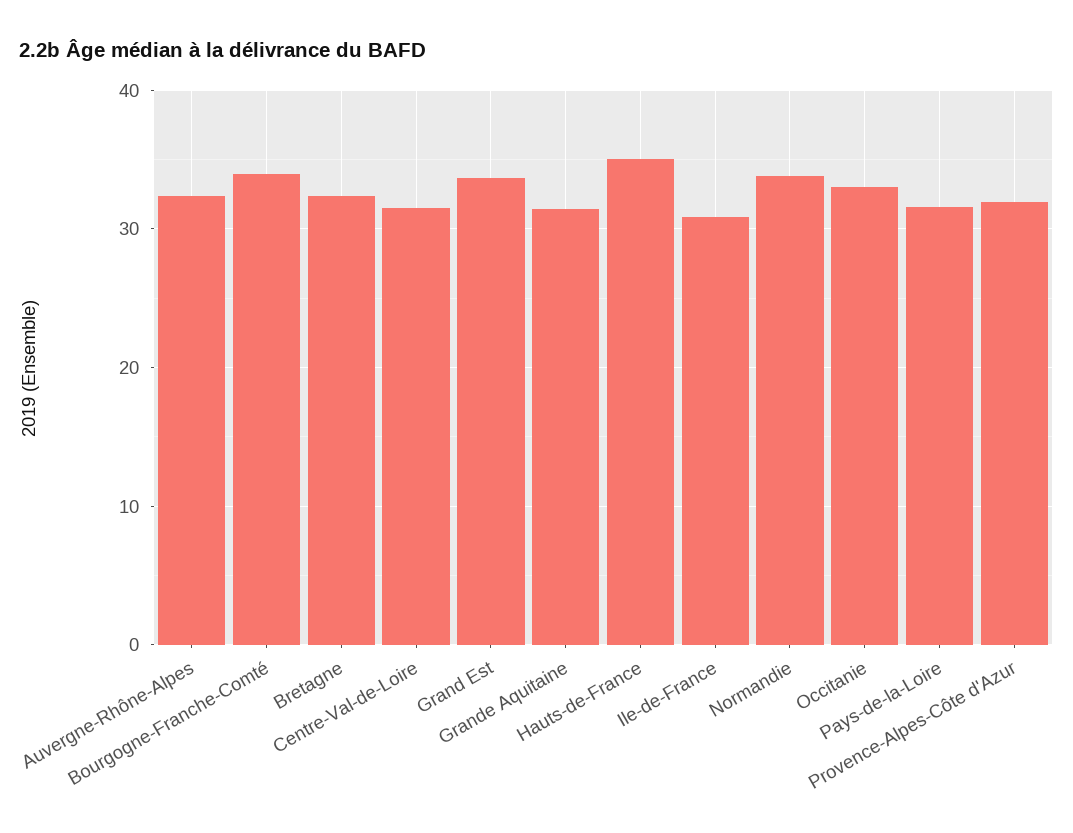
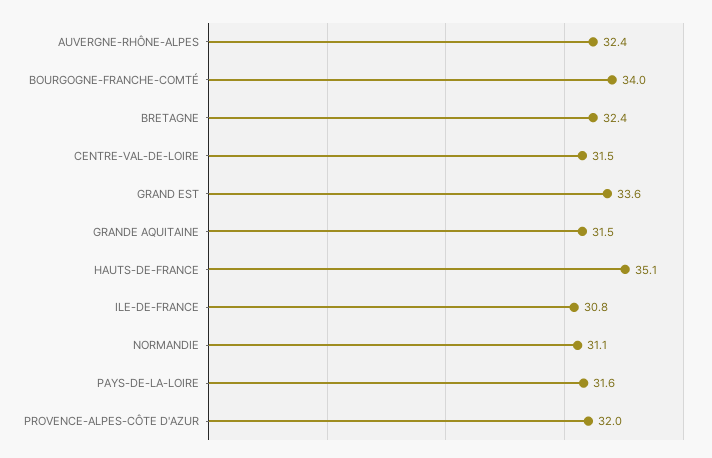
  {
    "Auvergne-Rhône-Alpes": 32.4,
    "Bourgogne-Franche-Comté": 34,
    "Bretagne": 32.4,
    "Centre-Val-de-Loire": 31.5,
    "Grand Est": 33.6,
    "Grande Aquitaine": 31.5,
    "Hauts-de-France": 35.1,
    "Ile-de-France": 30.8,
-   "Normandie": 34,
+   "Normandie": 31.1,
-   "Occitanie": 33,
    "Pays-de-la-Loire": 31.6,
    "Provence-Alpes-Côte d'Azur": 32
  }

